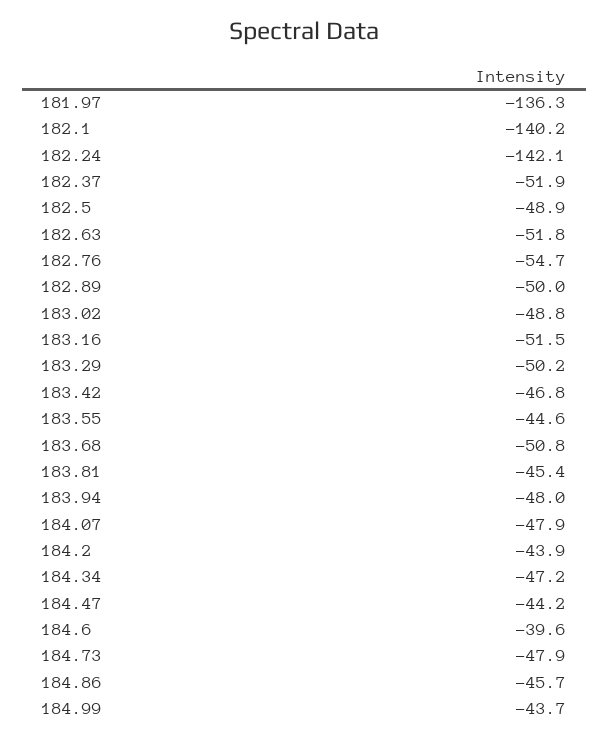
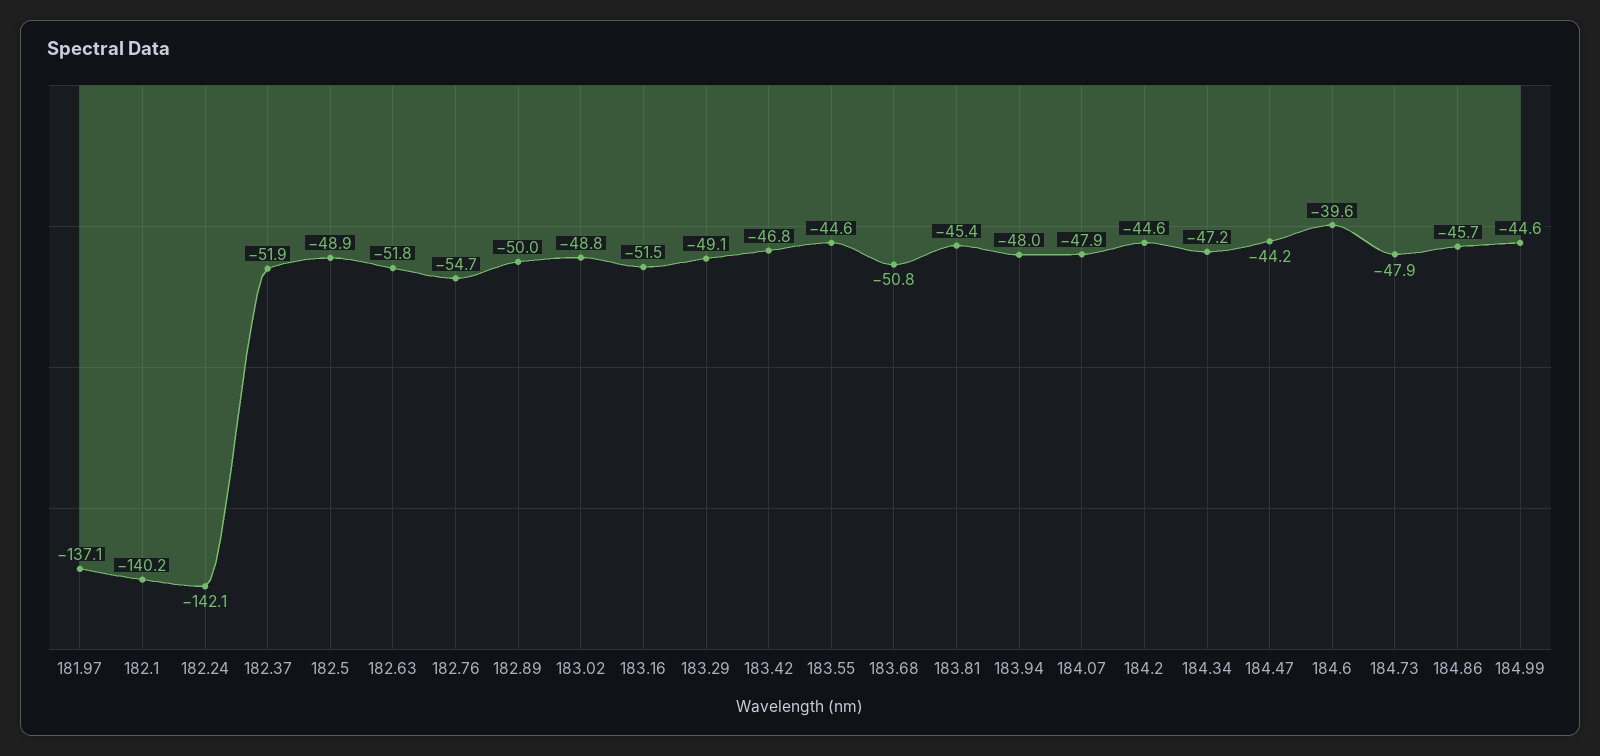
  {
-   "181.97": -136.3,
+   "181.97": -137.1,
    "182.1": -140.2,
    "182.24": -142.1,
    "182.37": -51.9,
    "182.5": -48.9,
    "182.63": -51.8,
    "182.76": -54.7,
    "182.89": -50,
    "183.02": -48.8,
    "183.16": -51.5,
-   "183.29": -50.2,
+   "183.29": -49.1,
    "183.42": -46.8,
    "183.55": -44.6,
    "183.68": -50.8,
    "183.81": -45.4,
    "183.94": -48,
    "184.07": -47.9,
-   "184.2": -43.9,
+   "184.2": -44.6,
    "184.34": -47.2,
    "184.47": -44.2,
    "184.6": -39.6,
    "184.73": -47.9,
    "184.86": -45.7,
-   "184.99": -43.7
+   "184.99": -44.6
  }

